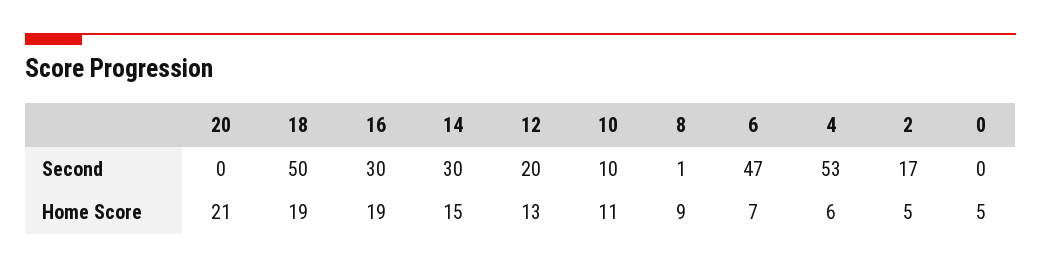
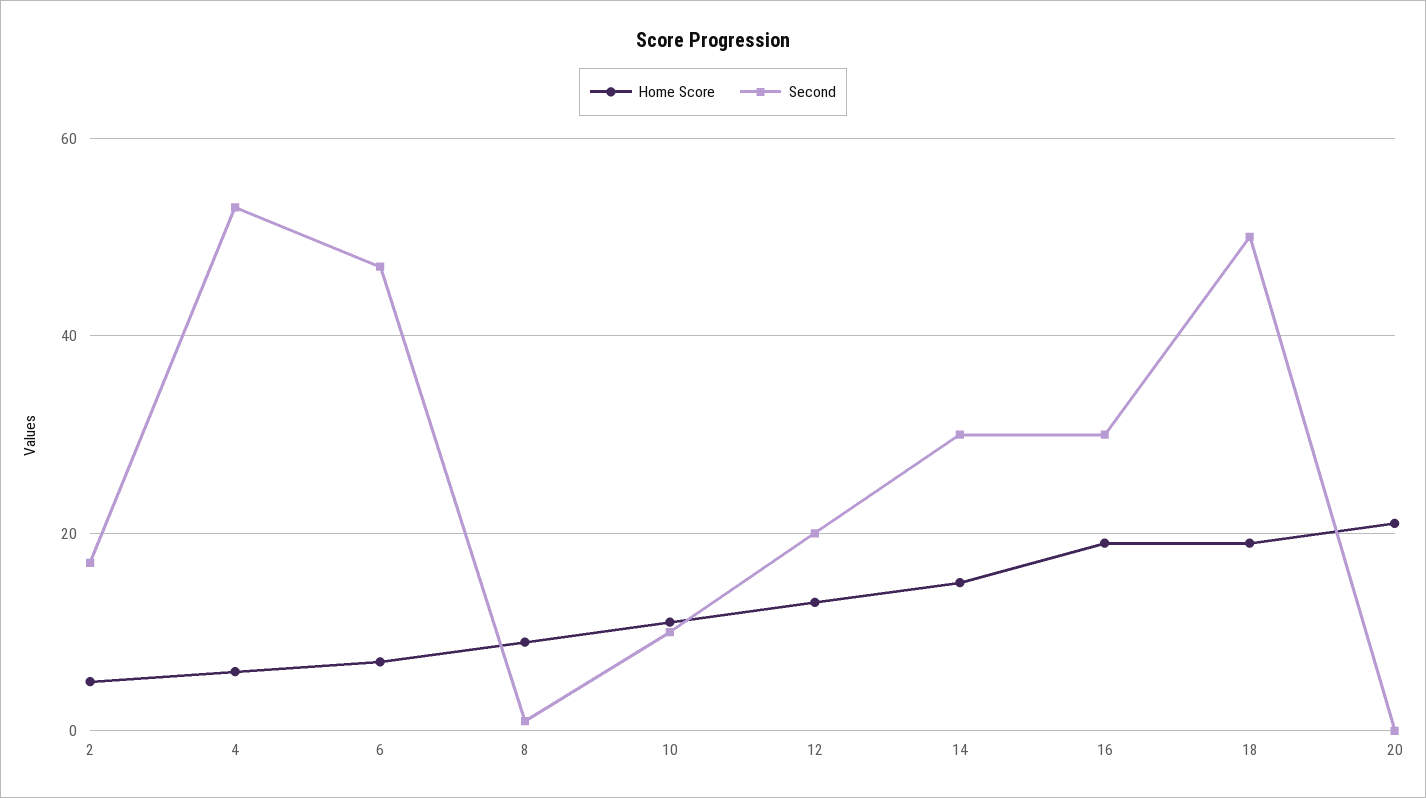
  {
    "Second": {
      "20": 0,
      "18": 50,
      "16": 30,
      "14": 30,
      "12": 20,
      "10": 10,
      "8": 1,
      "6": 47,
      "4": 53,
-     "2": 17,
+     "2": 17
-     "0": 0
    },
    "Home Score": {
      "20": 21,
      "18": 19,
      "16": 19,
      "14": 15,
      "12": 13,
      "10": 11,
      "8": 9,
      "6": 7,
      "4": 6,
-     "2": 5,
+     "2": 5
-     "0": 5
    }
  }

